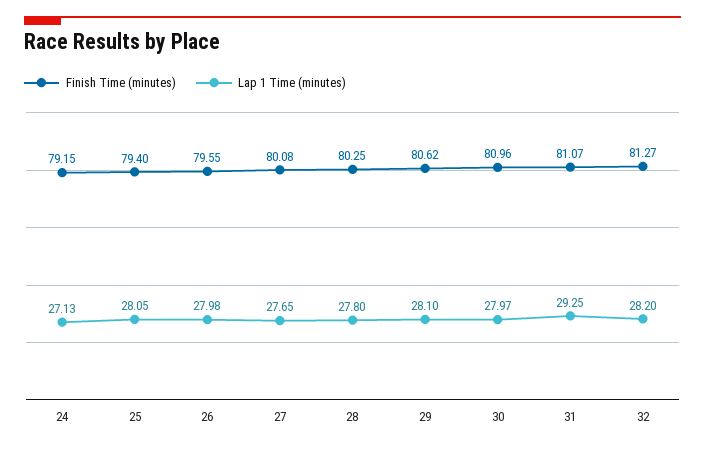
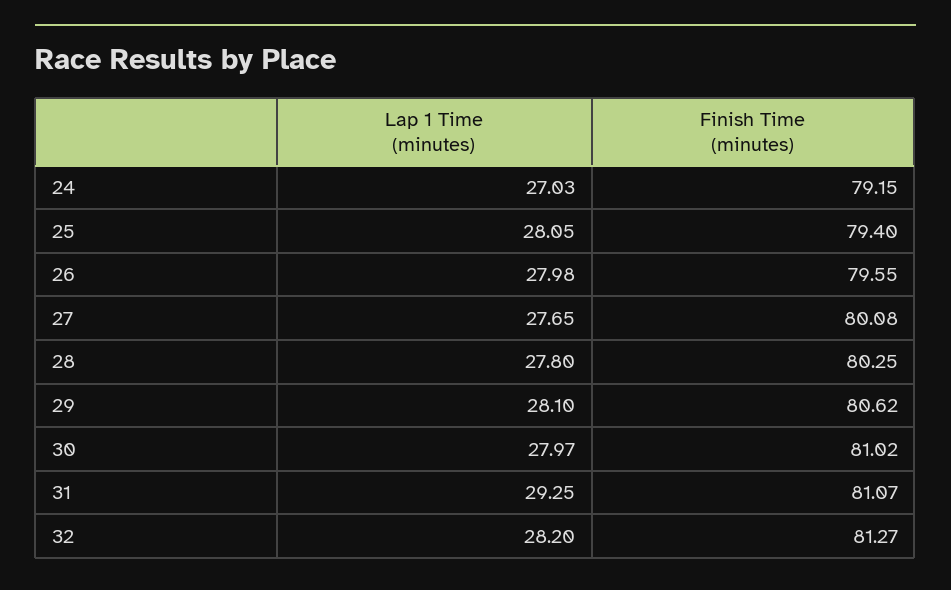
  {
    "Finish Time (minutes)": {
      "24": 79.15,
      "25": 79.4,
      "26": 79.55,
      "27": 80.08,
      "28": 80.25,
      "29": 80.62,
-     "30": 80.96,
+     "30": 81.02,
      "31": 81.07,
      "32": 81.27
    },
    "Lap 1 Time (minutes)": {
-     "24": 27.13,
+     "24": 27.03,
      "25": 28.05,
      "26": 27.98,
      "27": 27.65,
      "28": 27.8,
      "29": 28.1,
      "30": 27.97,
      "31": 29.25,
      "32": 28.2
    }
  }

